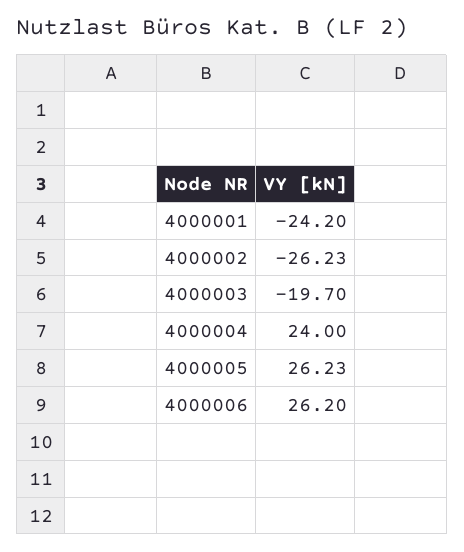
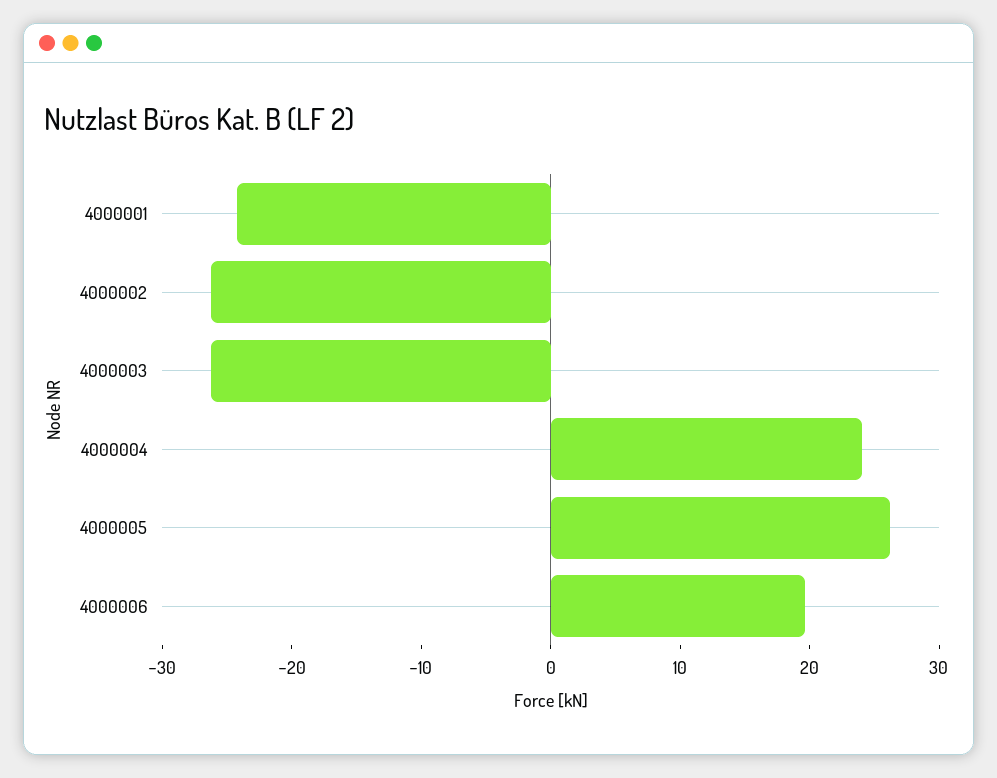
  {
    "4000001": -24.2,
    "4000002": -26.23,
-   "4000003": -19.7,
+   "4000003": -26,
    "4000004": 24,
    "4000005": 26.23,
-   "4000006": 26.2
+   "4000006": 20
  }

